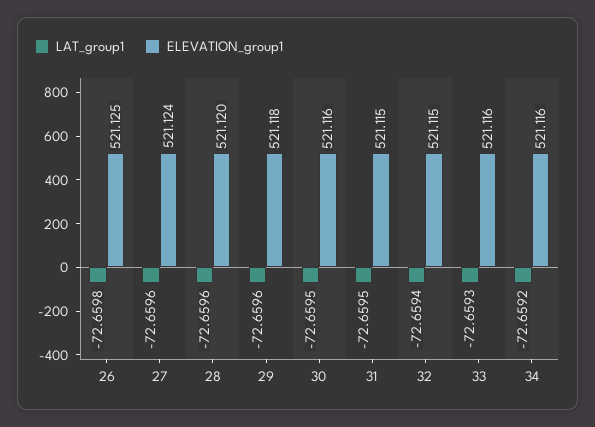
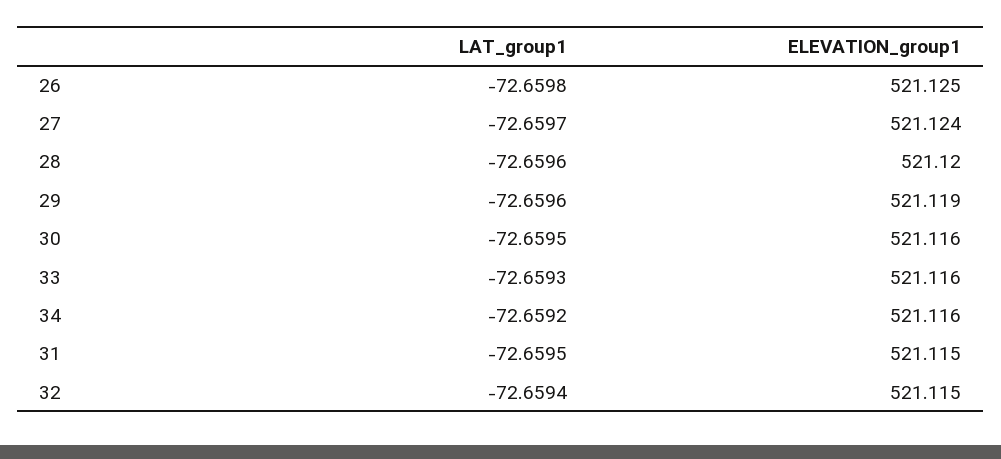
  {
    "LAT_group1": {
      "26": -72.6598,
-     "27": -72.6596,
+     "27": -72.6597,
      "28": -72.6596,
      "29": -72.6596,
      "30": -72.6595,
      "31": -72.6595,
      "32": -72.6594,
      "33": -72.6593,
      "34": -72.6592
    },
    "ELEVATION_group1": {
      "26": 521.125,
      "27": 521.124,
      "28": 521.12,
-     "29": 521.118,
+     "29": 521.119,
      "30": 521.116,
      "31": 521.115,
      "32": 521.115,
      "33": 521.116,
      "34": 521.116
    }
  }

